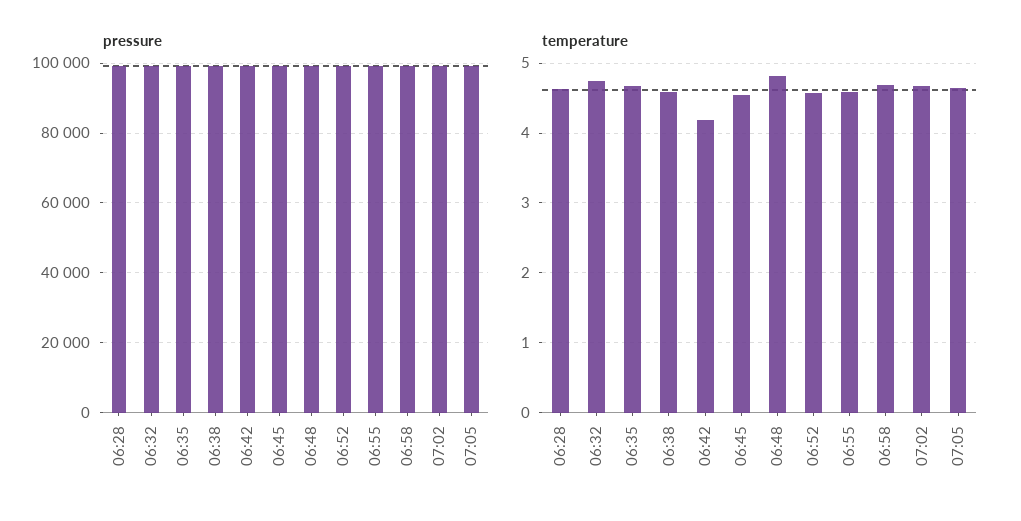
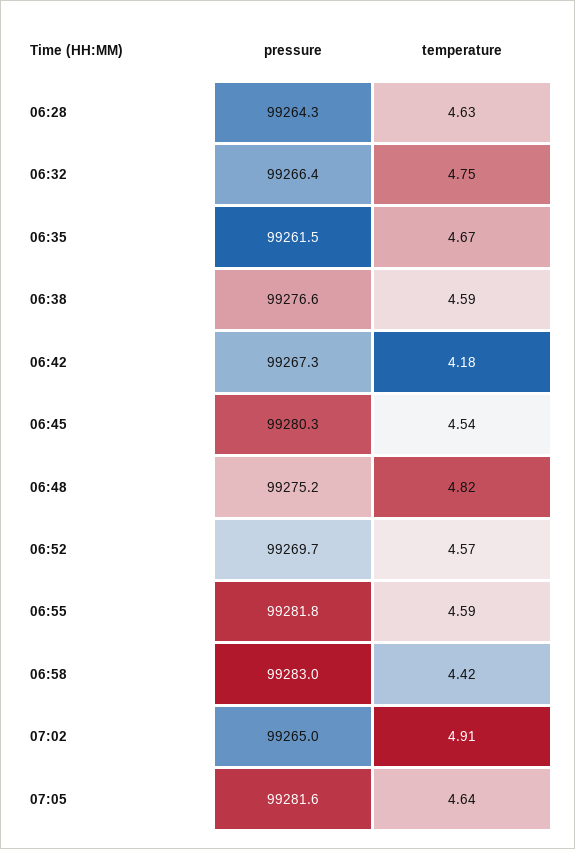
  {
    "pressure": {
      "06:28": 99264.3,
      "06:32": 99266.4,
      "06:35": 99261.5,
      "06:38": 99276.6,
      "06:42": 99267.3,
      "06:45": 99280.3,
      "06:48": 99275.2,
      "06:52": 99269.7,
      "06:55": 99281.8,
      "06:58": 99283,
      "07:02": 99265,
      "07:05": 99281.6
    },
    "temperature": {
      "06:28": 4.63,
      "06:32": 4.75,
      "06:35": 4.67,
      "06:38": 4.59,
      "06:42": 4.18,
      "06:45": 4.54,
      "06:48": 4.82,
      "06:52": 4.57,
      "06:55": 4.59,
-     "06:58": 4.7,
+     "06:58": 4.42,
-     "07:02": 4.7,
+     "07:02": 4.91,
      "07:05": 4.64
    }
  }

